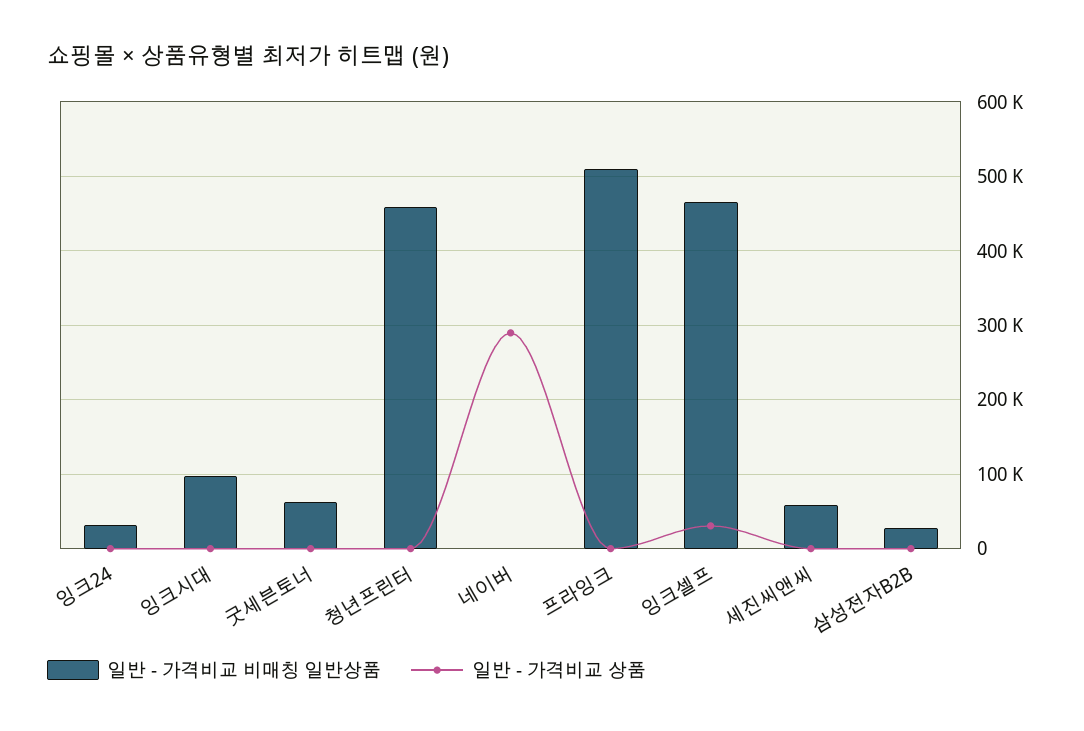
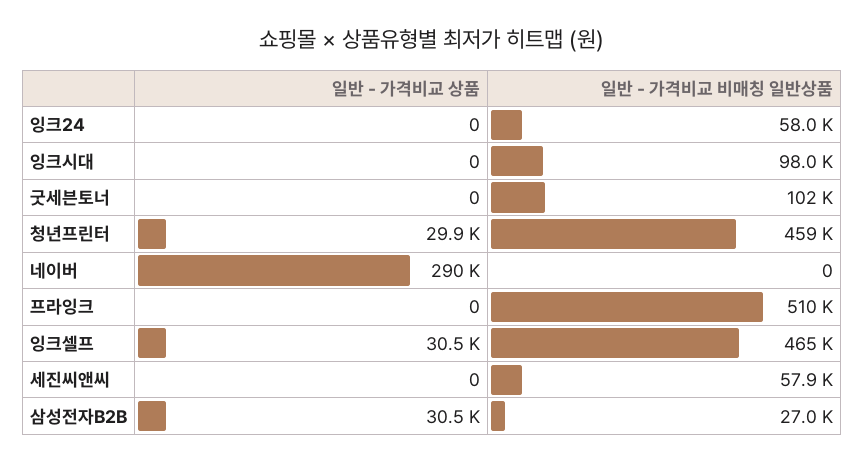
  {
    "일반 - 가격비교 비매칭 일반상품": {
-     "잉크24": 30000,
+     "잉크24": 58000,
      "잉크시대": 98000,
-     "굿세븐토너": 60000,
+     "굿세븐토너": 102000,
      "청년프린터": 459000,
      "네이버": 0,
      "프라잉크": 510000,
      "잉크셀프": 465000,
      "세진씨앤씨": 57900,
      "삼성전자B2B": 27000
    },
    "일반 - 가격비교 상품": {
      "잉크24": 0,
      "잉크시대": 0,
      "굿세븐토너": 0,
-     "청년프린터": 0,
+     "청년프린터": 29900,
      "네이버": 290000,
      "프라잉크": 0,
      "잉크셀프": 30500,
      "세진씨앤씨": 0,
-     "삼성전자B2B": 0
+     "삼성전자B2B": 30500
    }
  }

